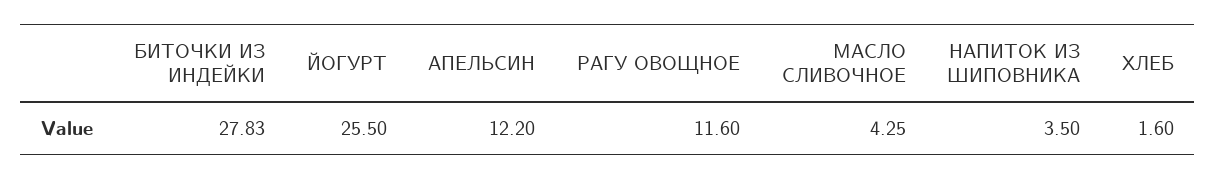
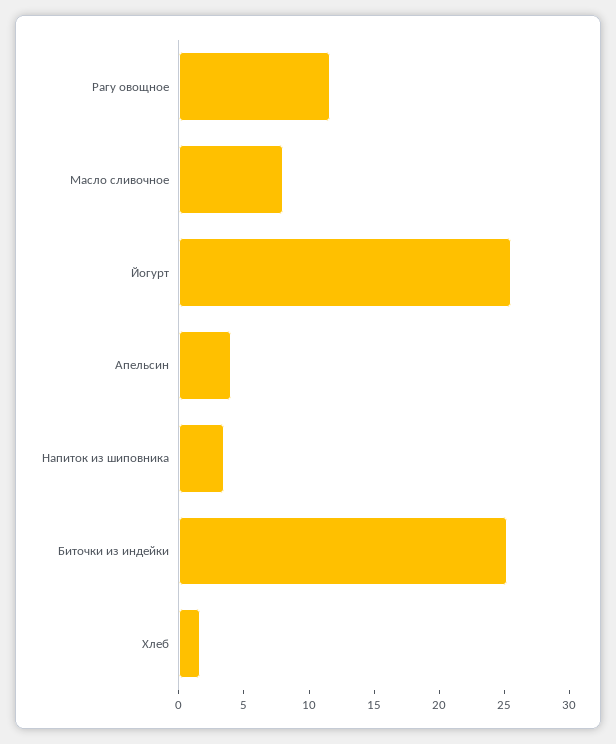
  {
-   "БИТОЧКИ ИЗ ИНДЕЙКИ": 27.83,
+   "БИТОЧКИ ИЗ ИНДЕЙКИ": 25,
    "ЙОГУРТ": 25.5,
-   "АПЕЛЬСИН": 12.2,
+   "АПЕЛЬСИН": 4,
    "РАГУ ОВОЩНОЕ": 11.6,
-   "МАСЛО СЛИВОЧНОЕ": 4.25,
+   "МАСЛО СЛИВОЧНОЕ": 8,
    "НАПИТОК ИЗ ШИПОВНИКА": 3.5,
    "ХЛЕБ": 1.6
  }

